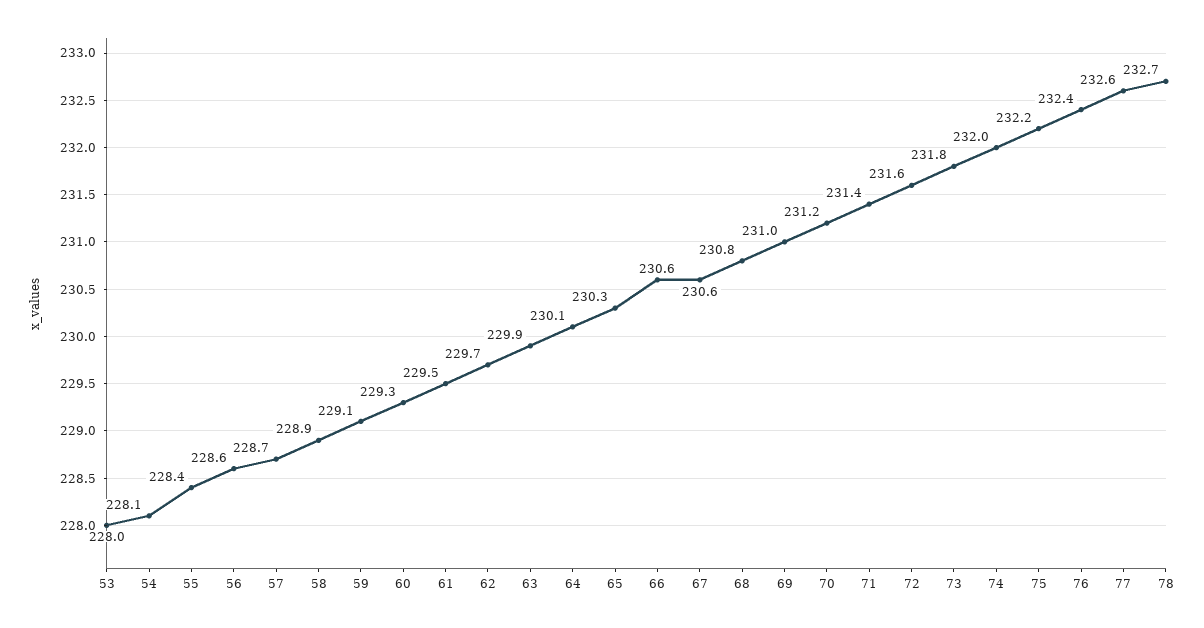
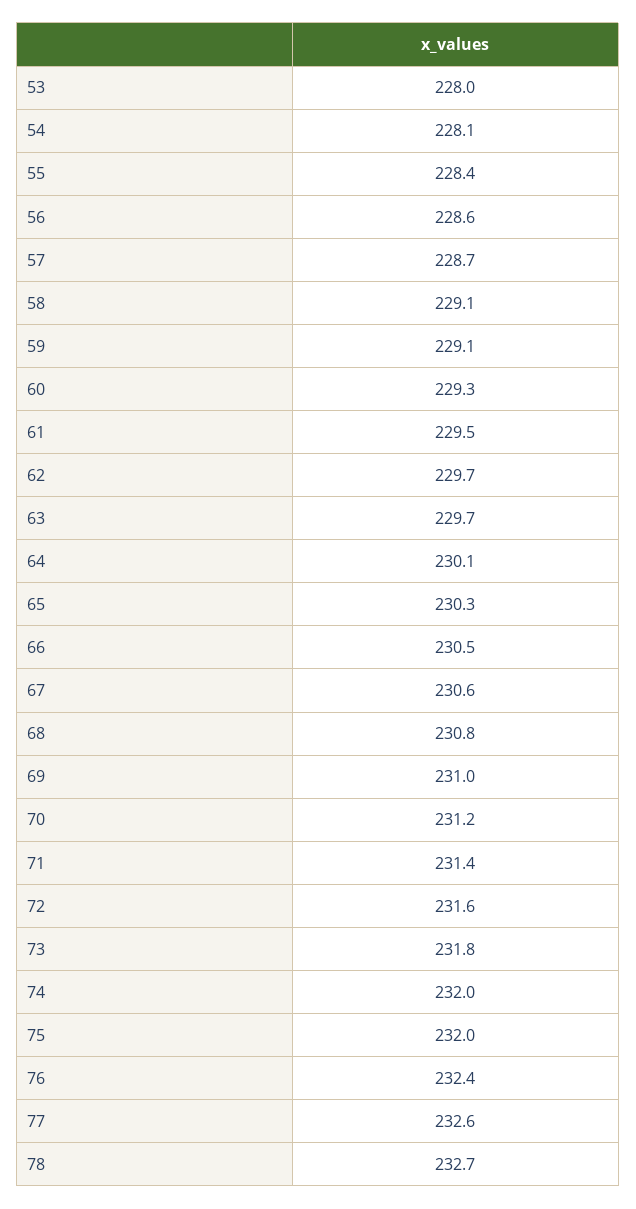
  {
    "53": 228,
    "54": 228.1,
    "55": 228.4,
    "56": 228.6,
    "57": 228.7,
-   "58": 228.9,
+   "58": 229.1,
    "59": 229.1,
    "60": 229.3,
    "61": 229.5,
    "62": 229.7,
-   "63": 229.9,
+   "63": 229.7,
    "64": 230.1,
    "65": 230.3,
-   "66": 230.6,
+   "66": 230.5,
    "67": 230.6,
    "68": 230.8,
    "69": 231,
    "70": 231.2,
    "71": 231.4,
    "72": 231.6,
    "73": 231.8,
    "74": 232,
-   "75": 232.2,
+   "75": 232,
    "76": 232.4,
    "77": 232.6,
    "78": 232.7
  }

